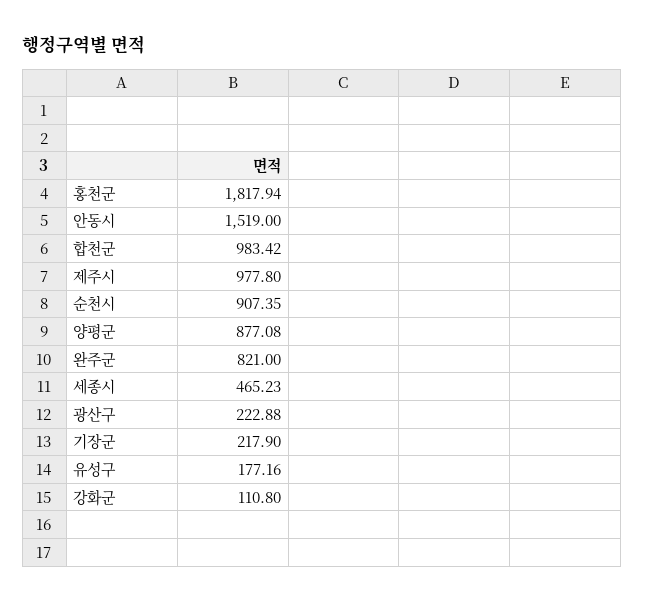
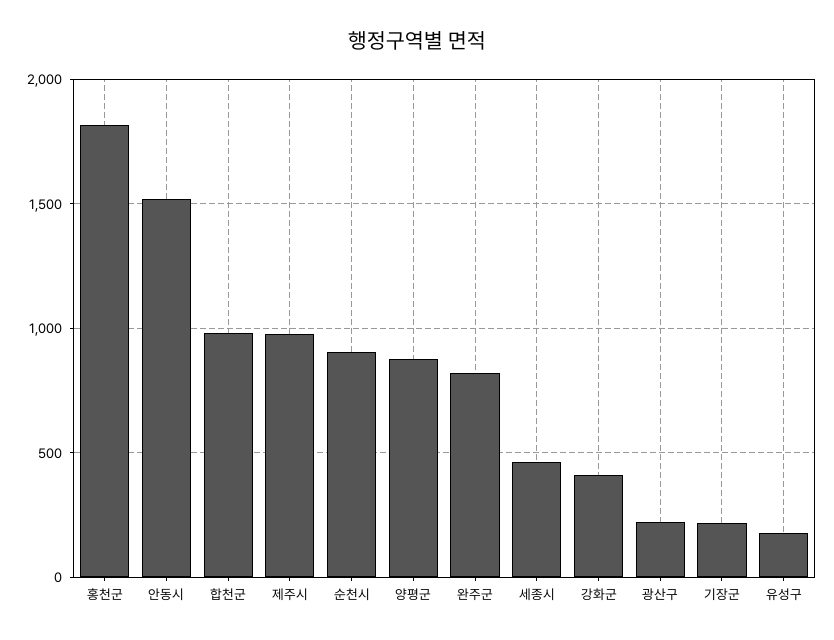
  {
    "홍천군": 1817.94,
    "안동시": 1519,
    "합천군": 983.42,
    "제주시": 977.8,
    "순천시": 907.35,
    "양평군": 877.08,
    "완주군": 821,
    "세종시": 465.23,
    "광산구": 222.88,
    "기장군": 217.9,
    "유성구": 177.16,
-   "강화군": 110.8
+   "강화군": 400
  }

